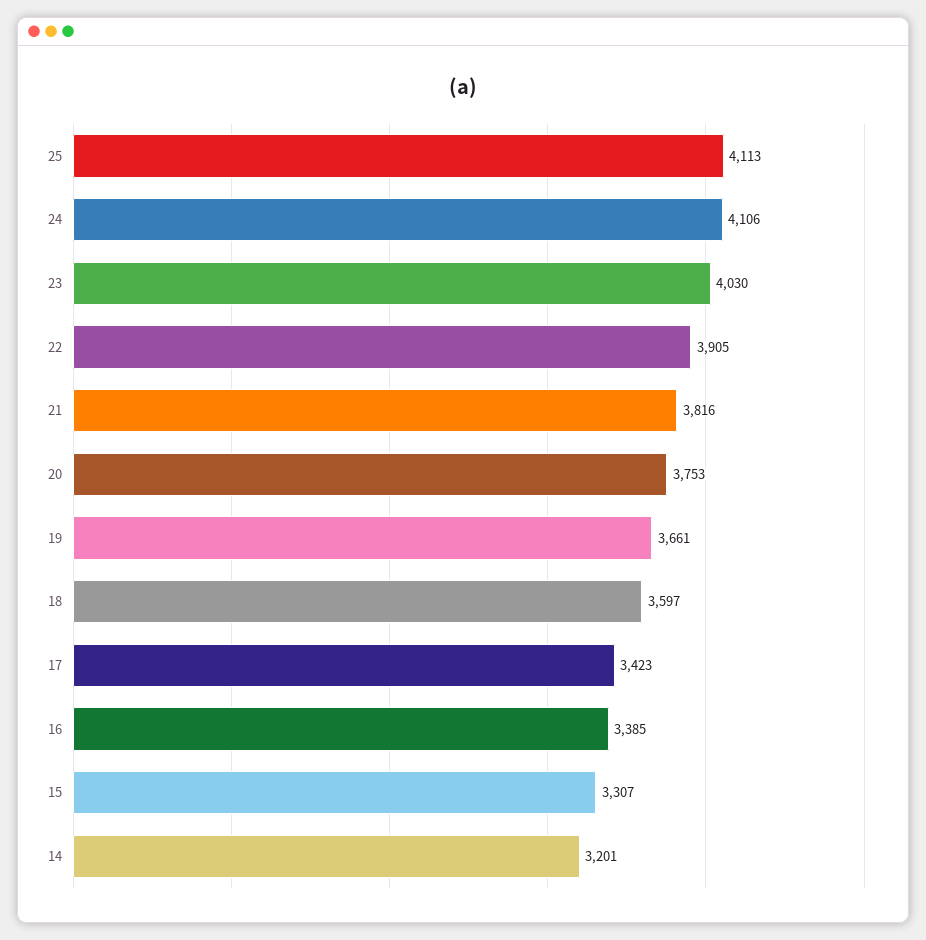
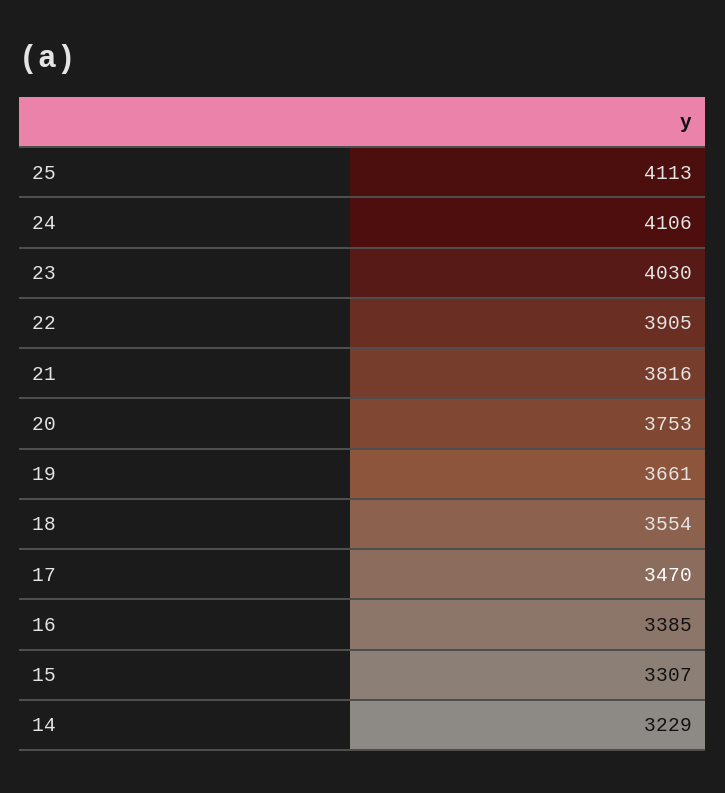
  {
    "25": 4113,
    "24": 4106,
    "23": 4030,
    "22": 3905,
    "21": 3816,
    "20": 3753,
    "19": 3661,
-   "18": 3597,
+   "18": 3554,
-   "17": 3423,
+   "17": 3470,
    "16": 3385,
    "15": 3307,
-   "14": 3201
+   "14": 3229
  }

